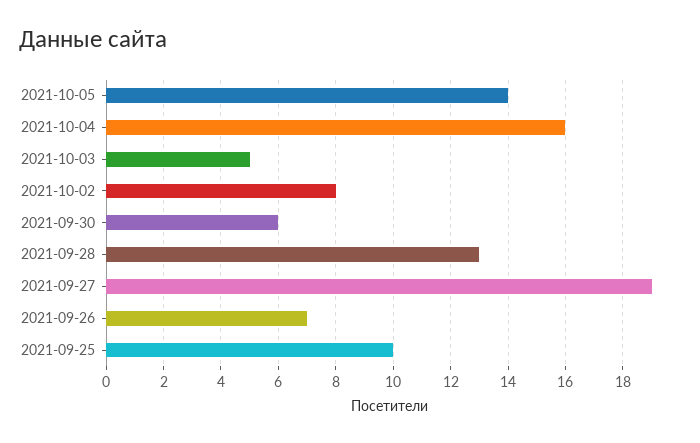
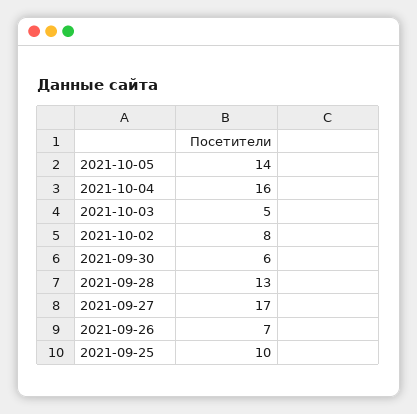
  {
    "2021-10-05": 14,
    "2021-10-04": 16,
    "2021-10-03": 5,
    "2021-10-02": 8,
    "2021-09-30": 6,
    "2021-09-28": 13,
-   "2021-09-27": 19,
+   "2021-09-27": 17,
    "2021-09-26": 7,
    "2021-09-25": 10
  }

